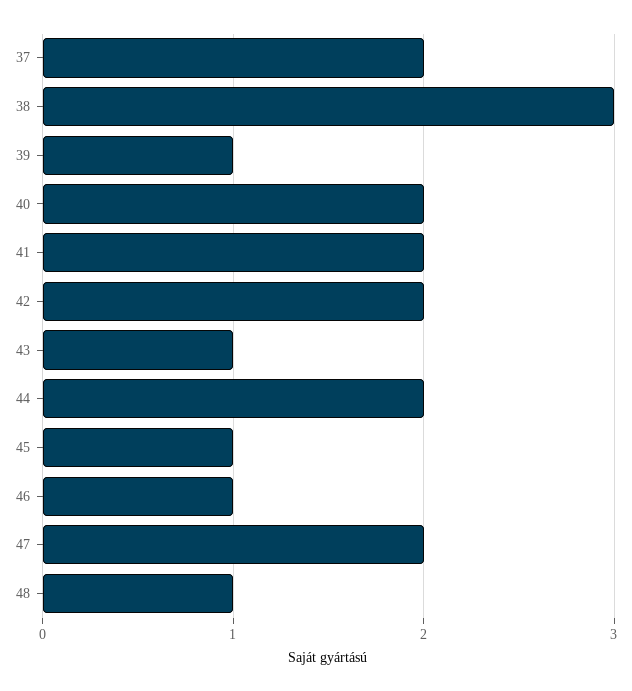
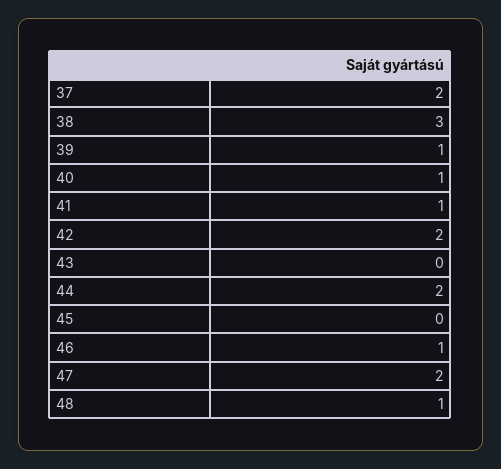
  {
    "37": 2,
    "38": 3,
    "39": 1,
-   "40": 2,
+   "40": 1,
-   "41": 2,
+   "41": 1,
    "42": 2,
-   "43": 1,
+   "43": 0,
    "44": 2,
-   "45": 1,
+   "45": 0,
    "46": 1,
    "47": 2,
    "48": 1
  }

